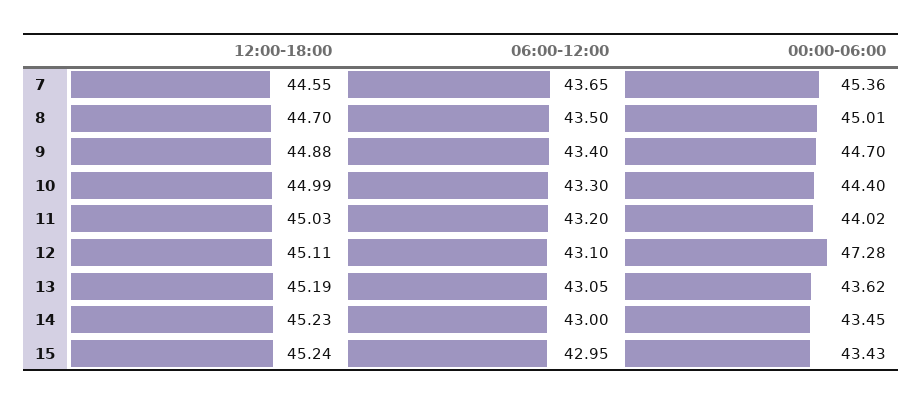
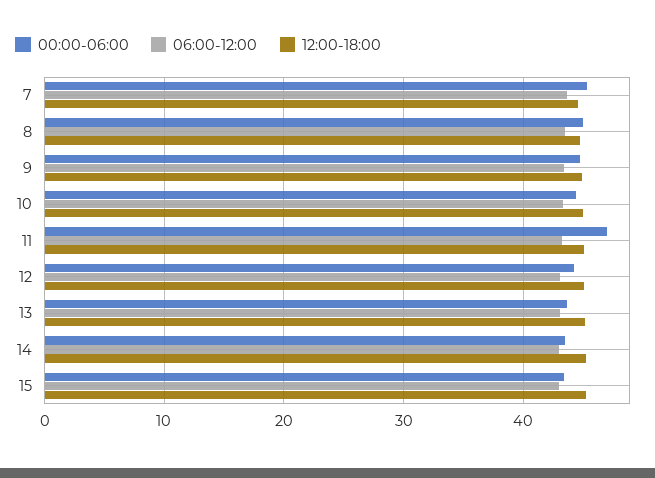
  {
    "12:00-18:00": {
      "7": 44.55,
      "8": 44.7,
      "9": 44.88,
      "10": 44.99,
      "11": 45.03,
      "12": 45.11,
      "13": 45.19,
      "14": 45.23,
      "15": 45.24
    },
    "06:00-12:00": {
      "7": 43.65,
      "8": 43.5,
      "9": 43.4,
      "10": 43.3,
      "11": 43.2,
      "12": 43.1,
      "13": 43.05,
      "14": 43,
      "15": 42.95
    },
    "00:00-06:00": {
      "7": 45.36,
      "8": 45.01,
      "9": 44.7,
      "10": 44.4,
-     "11": 44.02,
+     "11": 47,
-     "12": 47.28,
+     "12": 44,
      "13": 43.62,
      "14": 43.45,
      "15": 43.43
    }
  }

